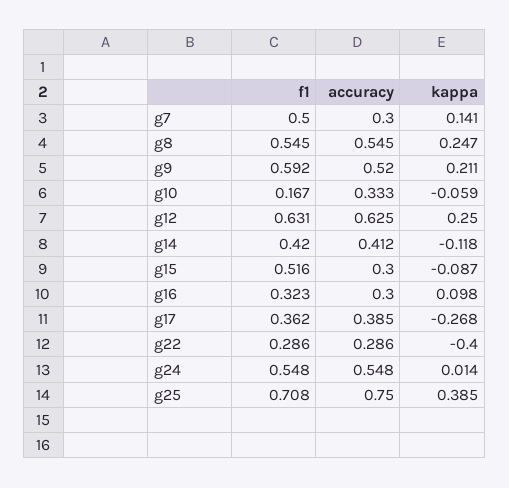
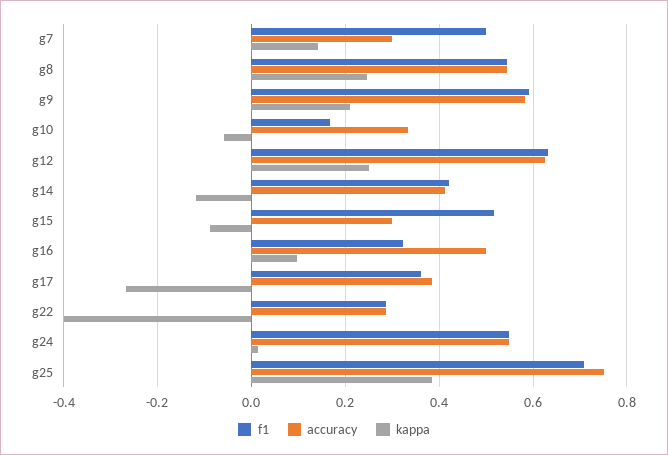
  {
    "f1": {
      "g7": 0.5,
      "g8": 0.545,
      "g9": 0.592,
      "g10": 0.167,
      "g12": 0.631,
      "g14": 0.42,
      "g15": 0.516,
      "g16": 0.323,
      "g17": 0.362,
      "g22": 0.286,
      "g24": 0.548,
      "g25": 0.708
    },
    "accuracy": {
      "g7": 0.3,
      "g8": 0.545,
-     "g9": 0.52,
+     "g9": 0.58,
      "g10": 0.333,
      "g12": 0.625,
      "g14": 0.412,
      "g15": 0.3,
-     "g16": 0.3,
+     "g16": 0.5,
      "g17": 0.385,
      "g22": 0.286,
      "g24": 0.548,
      "g25": 0.75
    },
    "kappa": {
      "g7": 0.141,
      "g8": 0.247,
      "g9": 0.211,
      "g10": -0.059,
      "g12": 0.25,
      "g14": -0.118,
      "g15": -0.087,
      "g16": 0.098,
      "g17": -0.268,
      "g22": -0.4,
      "g24": 0.014,
      "g25": 0.385
    }
  }

